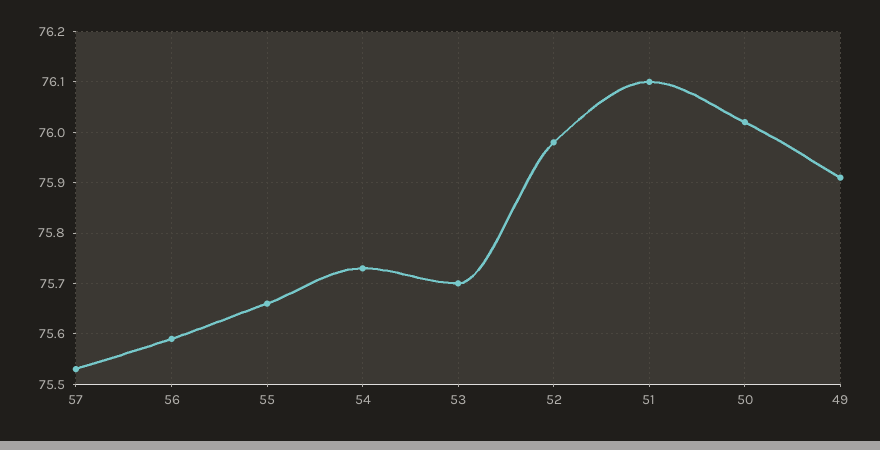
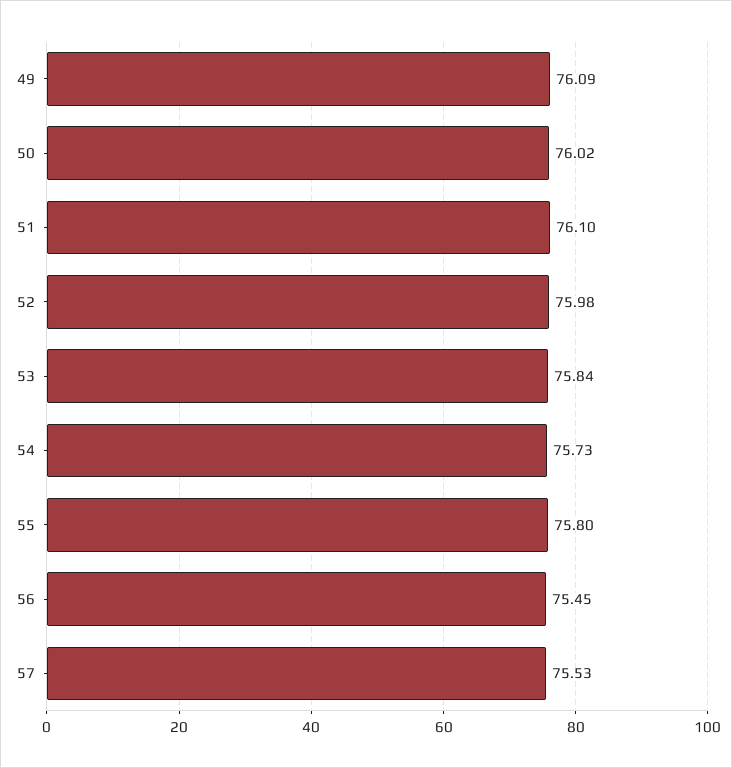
  {
    "57": 75.53,
-   "56": 75.6,
+   "56": 75.45,
-   "55": 75.65,
+   "55": 75.8,
    "54": 75.73,
-   "53": 75.7,
+   "53": 75.84,
    "52": 75.98,
    "51": 76.1,
    "50": 76.02,
-   "49": 75.9
+   "49": 76.09
  }

